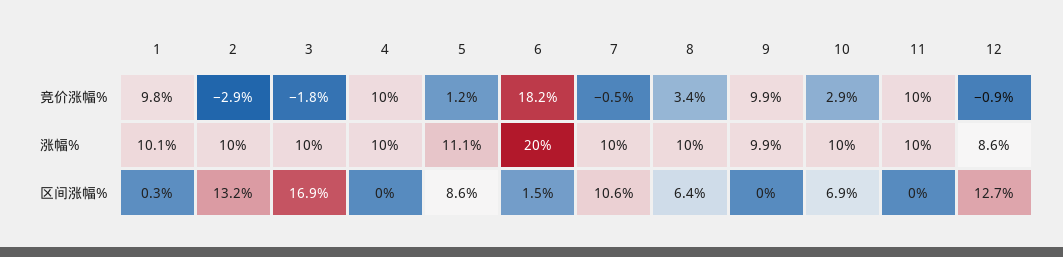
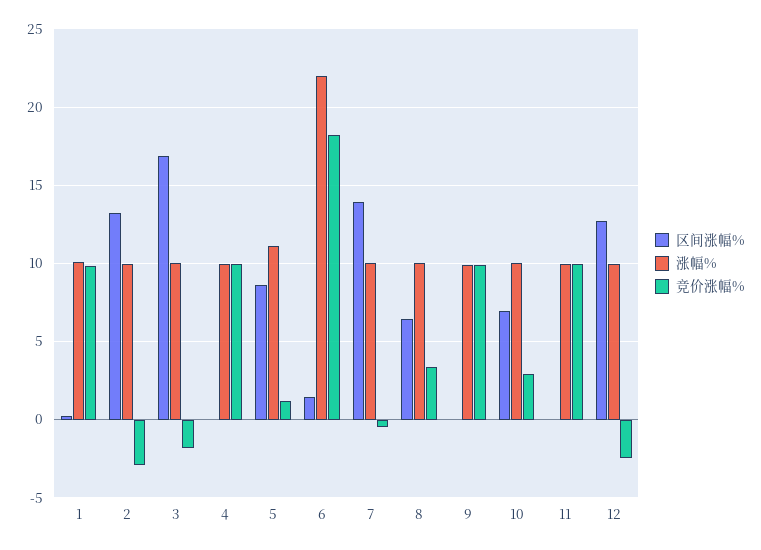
  {
    "竞价涨幅%": {
      "1": 9.8,
      "2": -2.9,
      "3": -1.8,
      "4": 10,
      "5": 1.2,
      "6": 18.2,
      "7": -0.5,
      "8": 3.4,
      "9": 9.9,
      "10": 2.9,
      "11": 10,
-     "12": -0.9
+     "12": -2.5
    },
    "涨幅%": {
      "1": 10.1,
      "2": 10,
      "3": 10,
      "4": 10,
      "5": 11.1,
-     "6": 20,
+     "6": 22,
      "7": 10,
      "8": 10,
      "9": 9.9,
      "10": 10,
      "11": 10,
-     "12": 8.6
+     "12": 10
    },
    "区间涨幅%": {
      "1": 0.3,
      "2": 13.2,
      "3": 16.9,
      "4": 0,
      "5": 8.6,
      "6": 1.5,
-     "7": 10.6,
+     "7": 14,
      "8": 6.4,
      "9": 0,
      "10": 6.9,
      "11": 0,
      "12": 12.7
    }
  }

